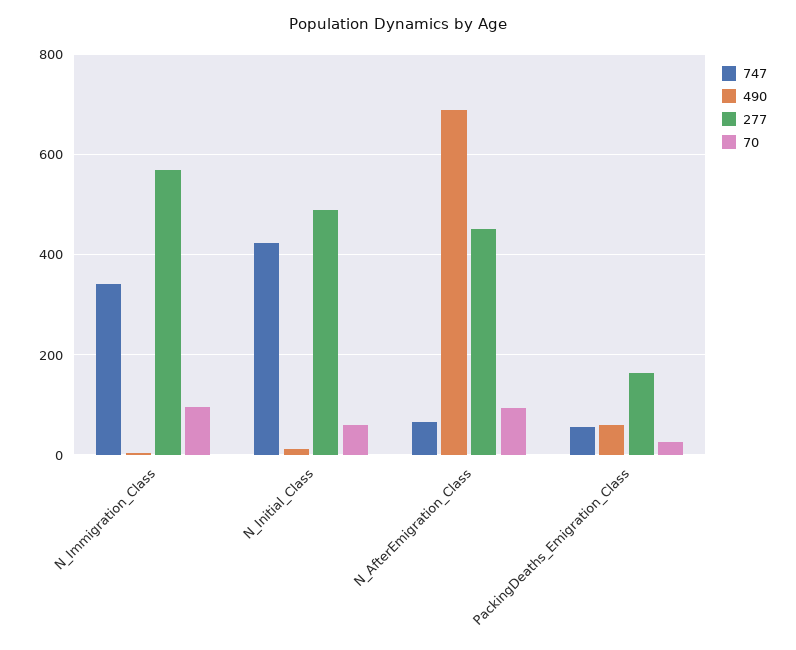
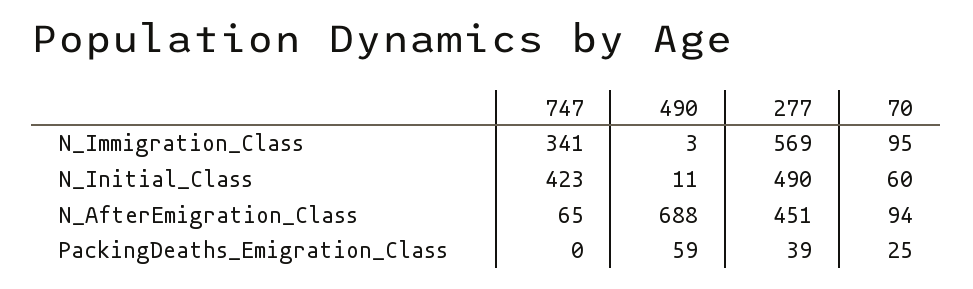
  {
    "747": {
      "N_Immigration_Class": 341,
      "N_Initial_Class": 423,
      "N_AfterEmigration_Class": 65,
-     "PackingDeaths_Emigration_Class": 60
+     "PackingDeaths_Emigration_Class": 0
    },
    "490": {
      "N_Immigration_Class": 3,
      "N_Initial_Class": 11,
      "N_AfterEmigration_Class": 688,
      "PackingDeaths_Emigration_Class": 59
    },
    "277": {
      "N_Immigration_Class": 569,
      "N_Initial_Class": 490,
      "N_AfterEmigration_Class": 451,
-     "PackingDeaths_Emigration_Class": 160
+     "PackingDeaths_Emigration_Class": 39
    },
    "70": {
      "N_Immigration_Class": 95,
      "N_Initial_Class": 60,
      "N_AfterEmigration_Class": 94,
      "PackingDeaths_Emigration_Class": 25
    }
  }

